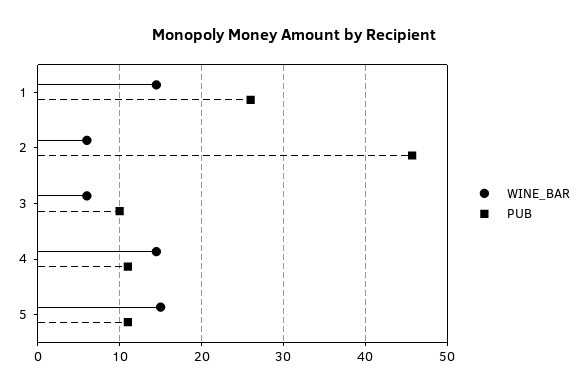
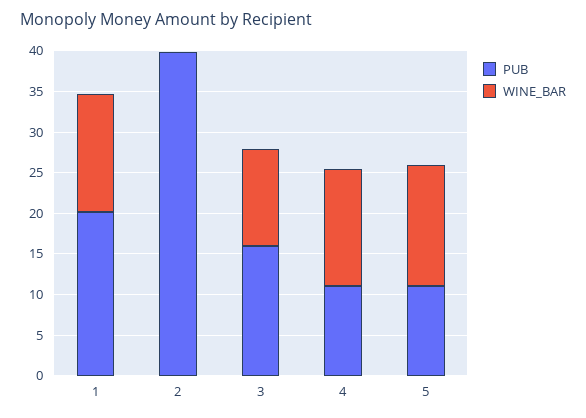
  {
    "WINE_BAR": {
      "1": 15,
-     "2": 6,
+     "2": 0,
-     "3": 6,
+     "3": 12,
      "4": 15,
      "5": 15
    },
    "PUB": {
-     "1": 26,
+     "1": 20,
-     "2": 46,
+     "2": 40,
-     "3": 10,
+     "3": 16,
      "4": 11,
      "5": 11
    }
  }

